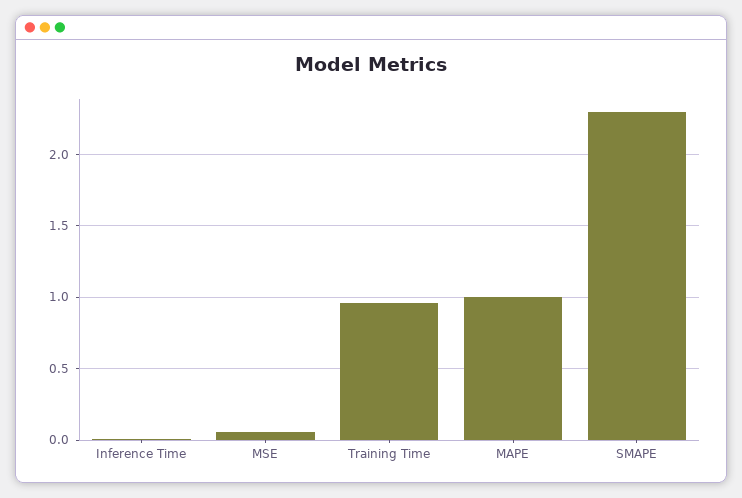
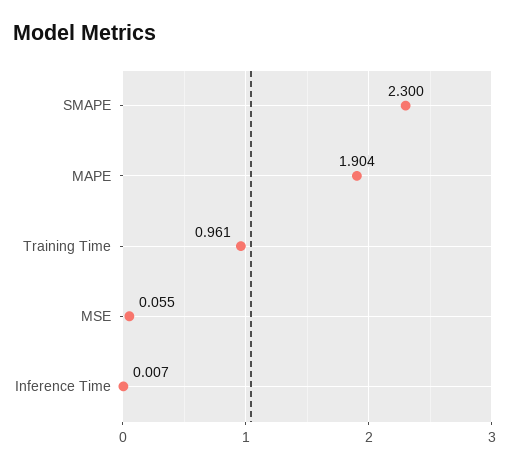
  {
    "Inference Time": 0.007,
    "MSE": 0.055,
    "Training Time": 0.961,
-   "MAPE": 1,
+   "MAPE": 1.904,
    "SMAPE": 2.3
  }

